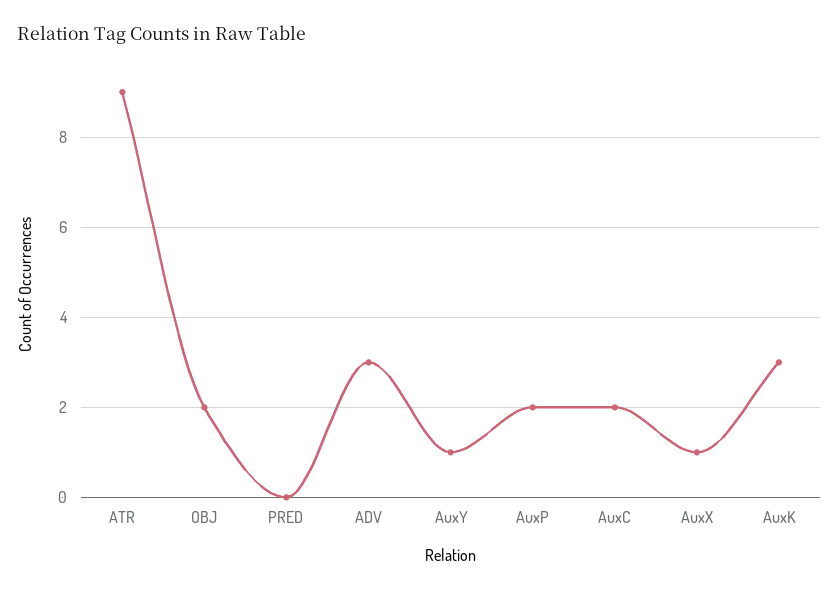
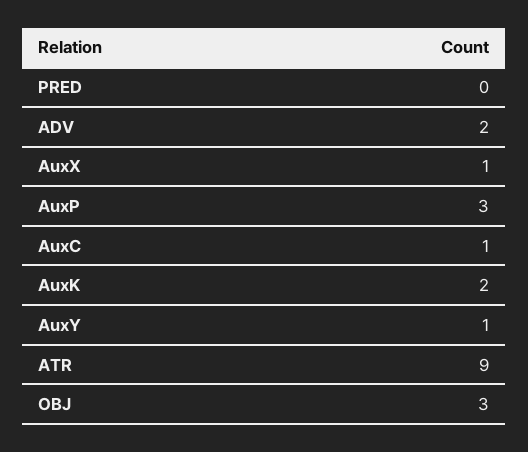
  {
    "ATR": 9,
-   "OBJ": 2,
+   "OBJ": 3,
    "PRED": 0,
-   "ADV": 3,
+   "ADV": 2,
    "AuxY": 1,
-   "AuxP": 2,
+   "AuxP": 3,
-   "AuxC": 2,
+   "AuxC": 1,
    "AuxX": 1,
-   "AuxK": 3
+   "AuxK": 2
  }

